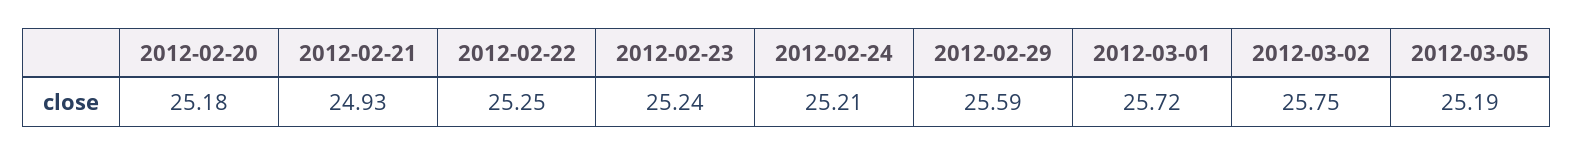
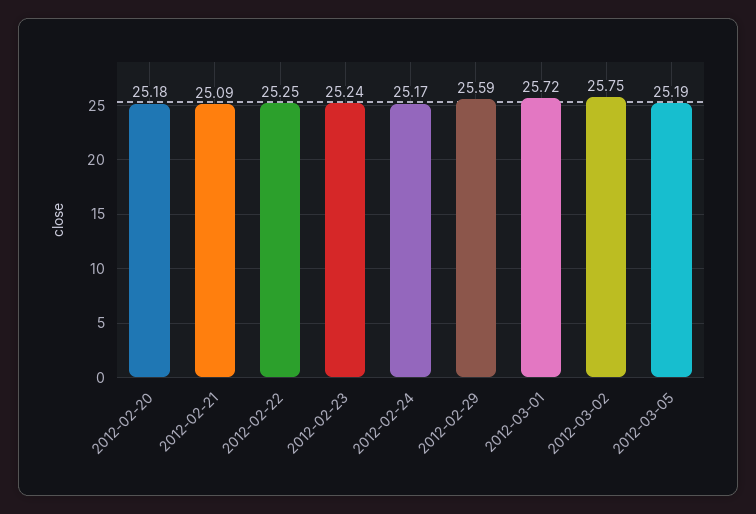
  {
    "2012-02-20": 25.18,
-   "2012-02-21": 24.93,
+   "2012-02-21": 25.09,
    "2012-02-22": 25.25,
    "2012-02-23": 25.24,
-   "2012-02-24": 25.21,
+   "2012-02-24": 25.17,
    "2012-02-29": 25.59,
    "2012-03-01": 25.72,
    "2012-03-02": 25.75,
    "2012-03-05": 25.19
  }

